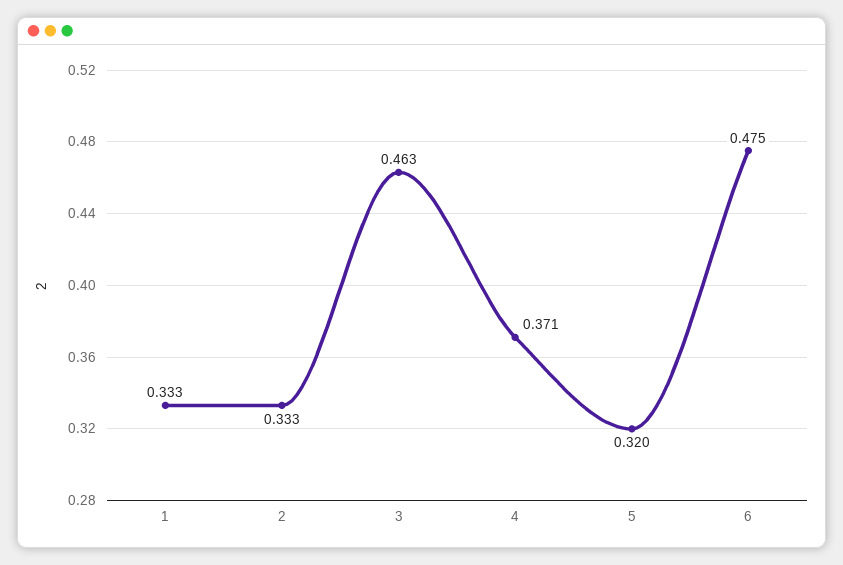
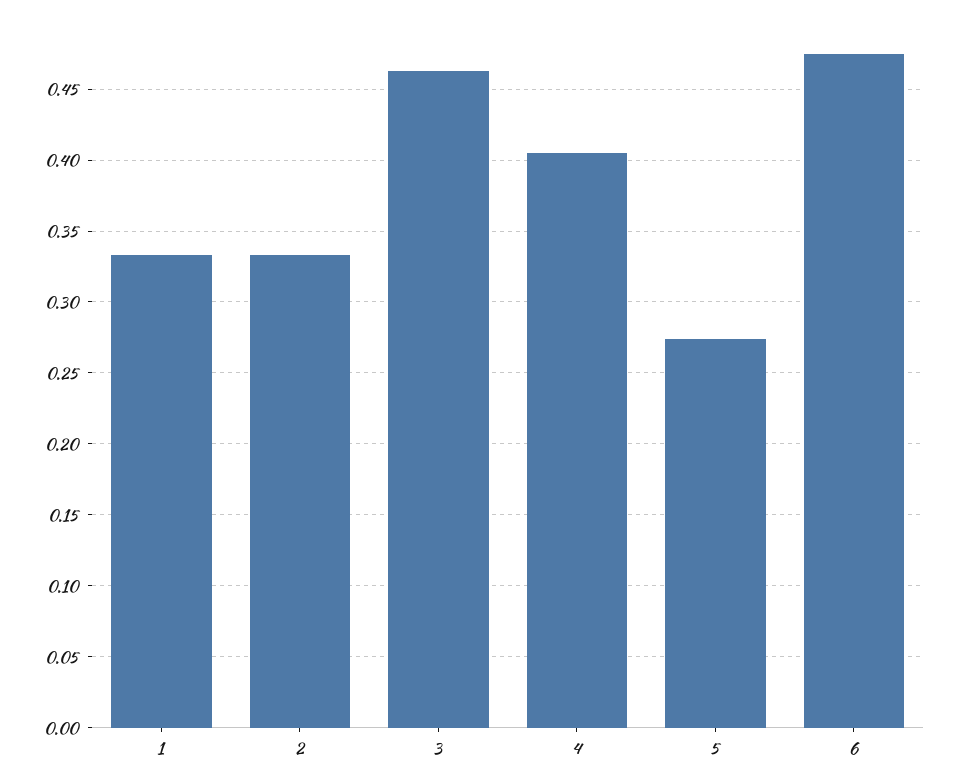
  {
    "1": 0.333,
    "2": 0.333,
    "3": 0.463,
-   "4": 0.371,
+   "4": 0.405,
-   "5": 0.32,
+   "5": 0.275,
    "6": 0.475
  }

